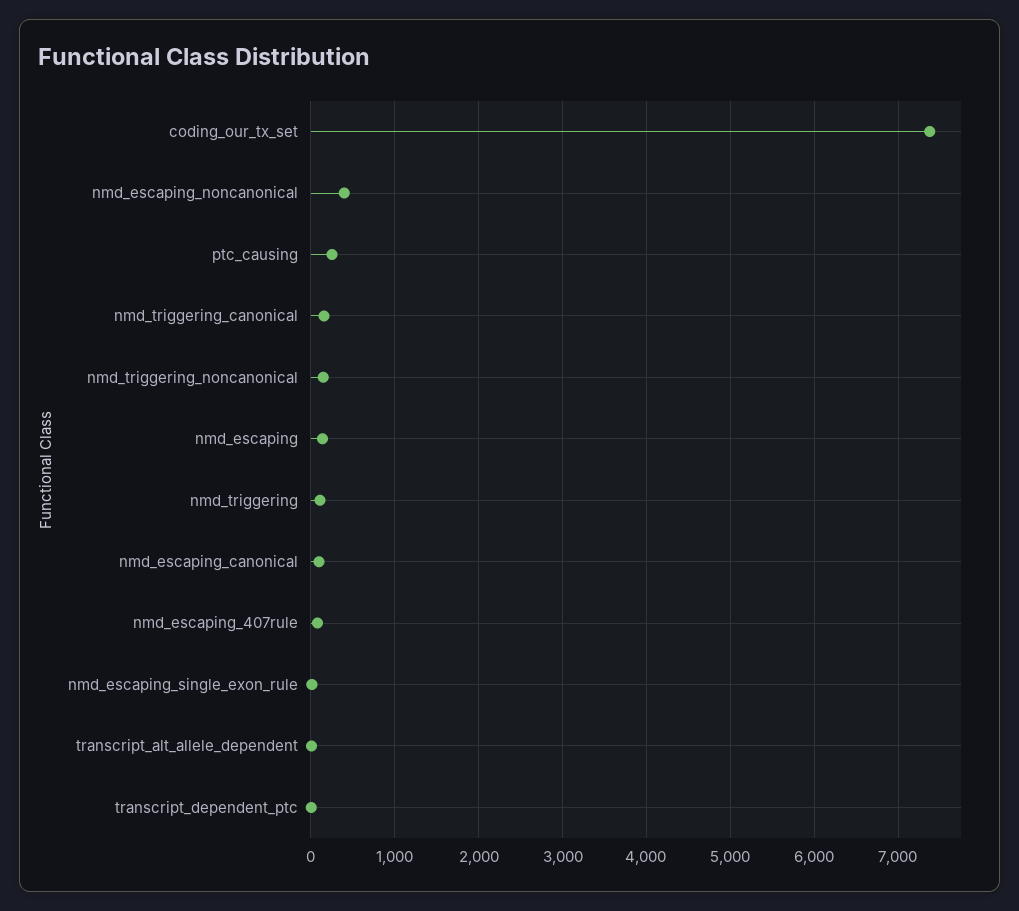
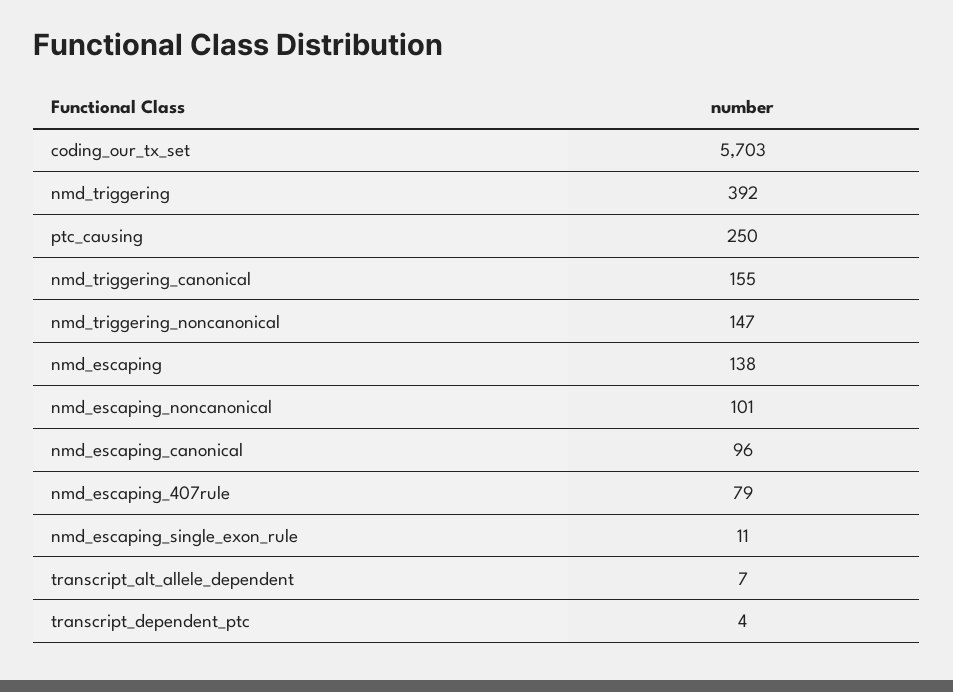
  {
-   "coding_our_tx_set": 7400,
+   "coding_our_tx_set": 5703,
-   "nmd_escaping_noncanonical": 400,
+   "nmd_escaping_noncanonical": 101,
    "ptc_causing": 250,
    "nmd_triggering_canonical": 155,
    "nmd_triggering_noncanonical": 147,
    "nmd_escaping": 138,
-   "nmd_triggering": 100,
+   "nmd_triggering": 392,
    "nmd_escaping_canonical": 96,
    "nmd_escaping_407rule": 79,
    "nmd_escaping_single_exon_rule": 11,
    "transcript_alt_allele_dependent": 7,
    "transcript_dependent_ptc": 4
  }

